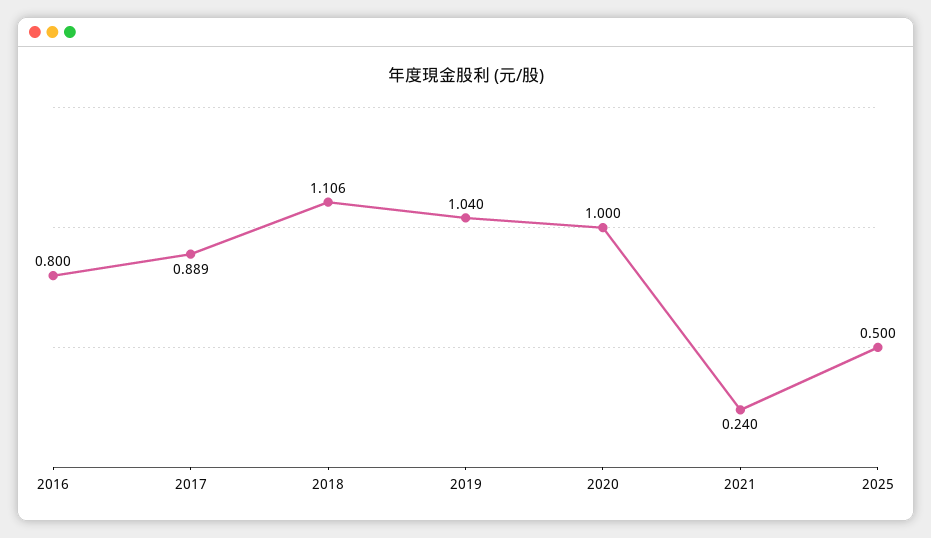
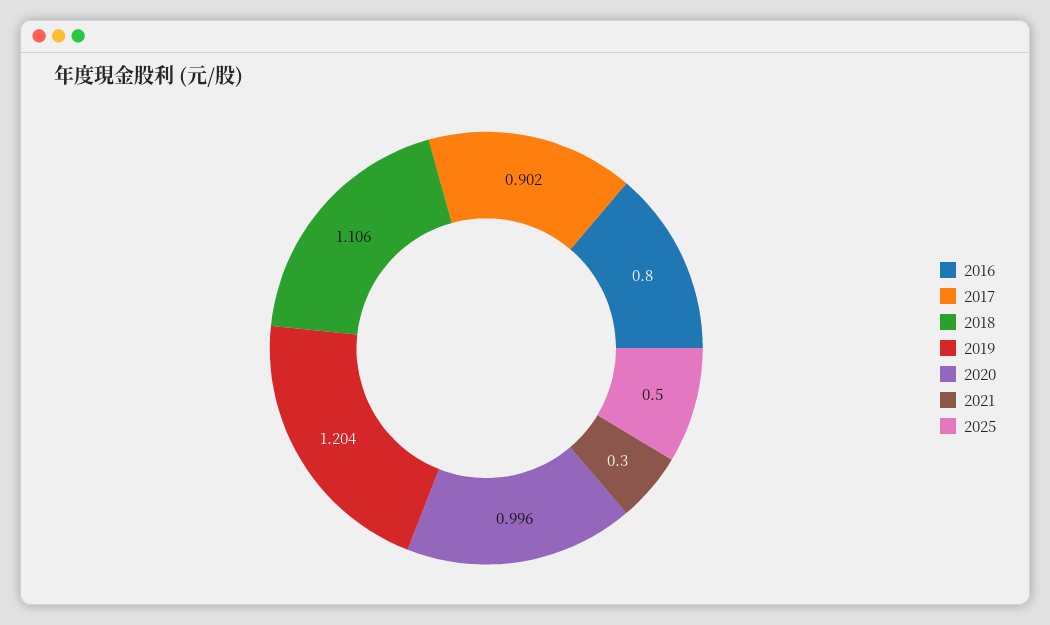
  {
    "2016": 0.8,
-   "2017": 0.889,
+   "2017": 0.902,
    "2018": 1.106,
-   "2019": 1.04,
+   "2019": 1.204,
-   "2020": 1,
+   "2020": 0.996,
-   "2021": 0.24,
+   "2021": 0.3,
    "2025": 0.5
  }

